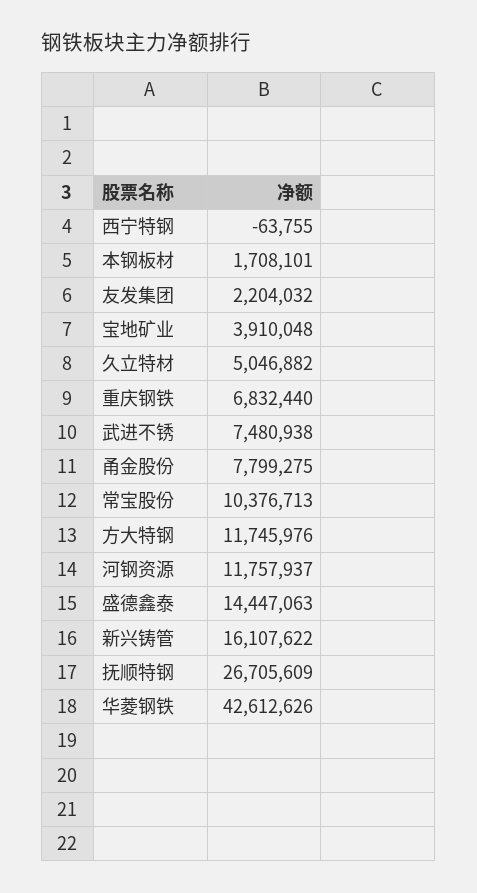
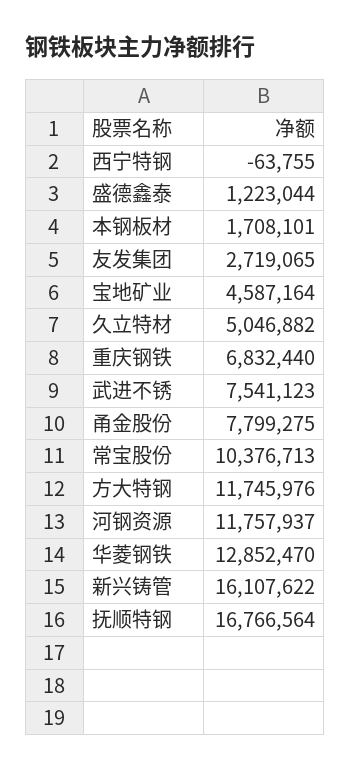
  {
    "西宁特钢": -63755,
    "本钢板材": 1708101,
-   "友发集团": 2204032,
+   "友发集团": 2719065,
-   "宝地矿业": 3910048,
+   "宝地矿业": 4587164,
    "久立特材": 5046882,
    "重庆钢铁": 6832440,
-   "武进不锈": 7480938,
+   "武进不锈": 7541123,
    "甬金股份": 7799275,
    "常宝股份": 10376713,
    "方大特钢": 11745976,
    "河钢资源": 11757937,
-   "盛德鑫泰": 14447063,
+   "盛德鑫泰": 1223044,
    "新兴铸管": 16107622,
-   "抚顺特钢": 26705609,
+   "抚顺特钢": 16766564,
-   "华菱钢铁": 42612626
+   "华菱钢铁": 12852470
  }

